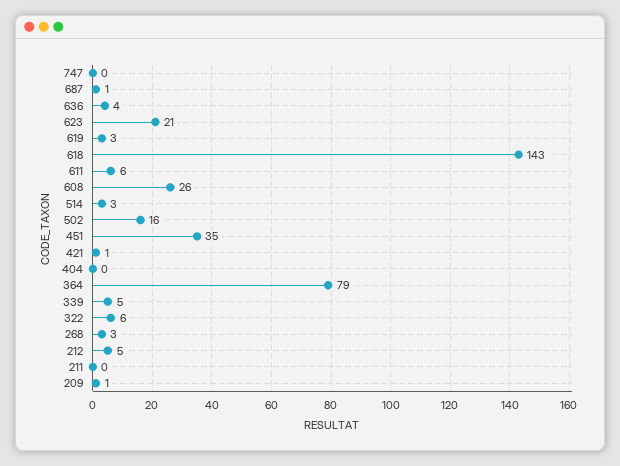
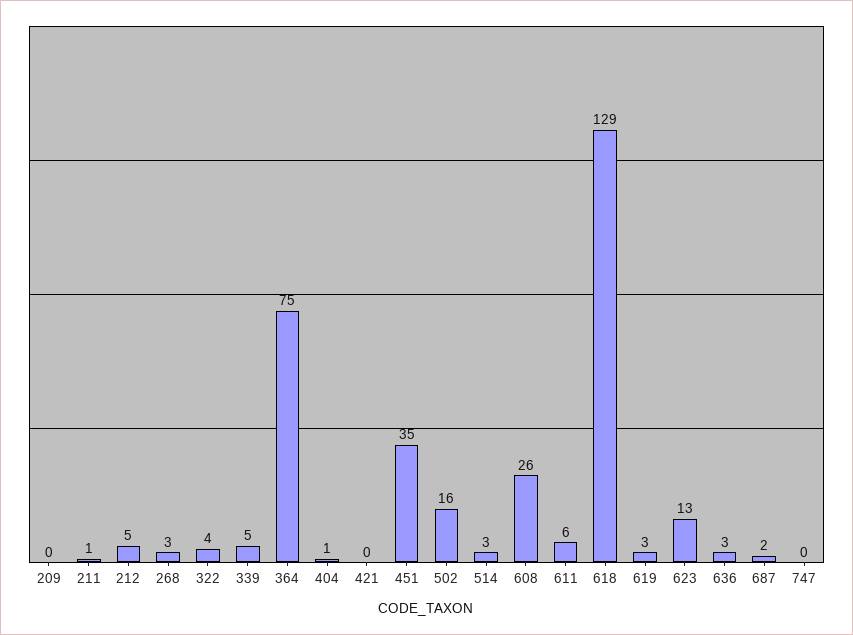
  {
    "747": 0,
-   "687": 1,
+   "687": 2,
-   "636": 4,
+   "636": 3,
-   "623": 21,
+   "623": 13,
    "619": 3,
-   "618": 143,
+   "618": 129,
    "611": 6,
    "608": 26,
    "514": 3,
    "502": 16,
    "451": 35,
-   "421": 1,
+   "421": 0,
-   "404": 0,
+   "404": 1,
-   "364": 79,
+   "364": 75,
    "339": 5,
-   "322": 6,
+   "322": 4,
    "268": 3,
    "212": 5,
-   "211": 0,
+   "211": 1,
-   "209": 1
+   "209": 0
  }

